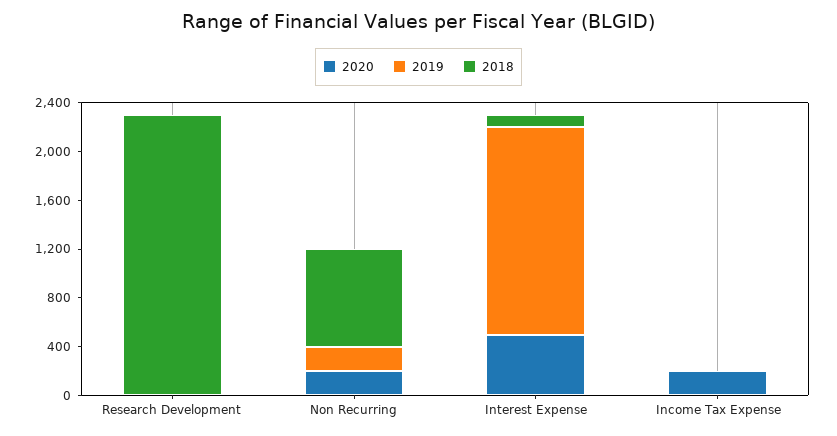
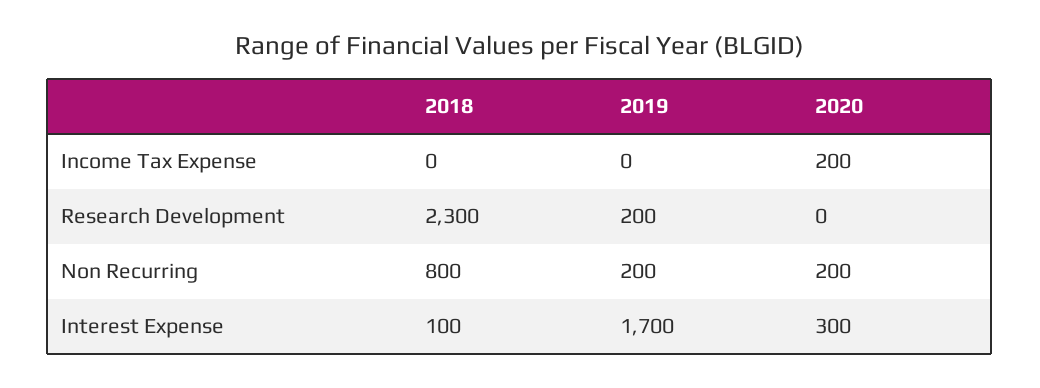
  {
    "2020": {
      "Research Development": 0,
      "Non Recurring": 200,
-     "Interest Expense": 500,
+     "Interest Expense": 300,
      "Income Tax Expense": 200
    },
    "2019": {
-     "Research Development": 0,
+     "Research Development": 200,
      "Non Recurring": 200,
      "Interest Expense": 1700,
      "Income Tax Expense": 0
    },
    "2018": {
      "Research Development": 2300,
      "Non Recurring": 800,
      "Interest Expense": 100,
      "Income Tax Expense": 0
    }
  }

